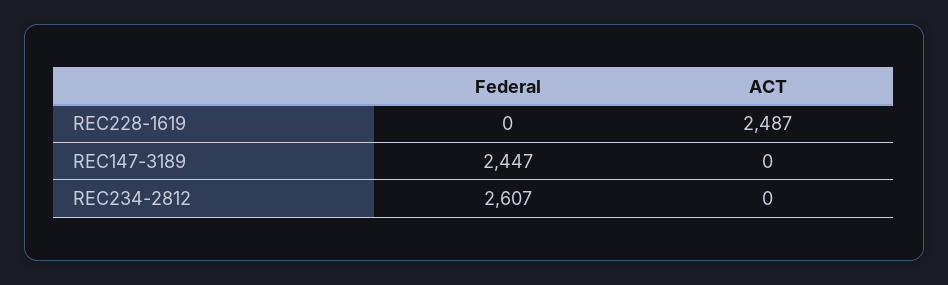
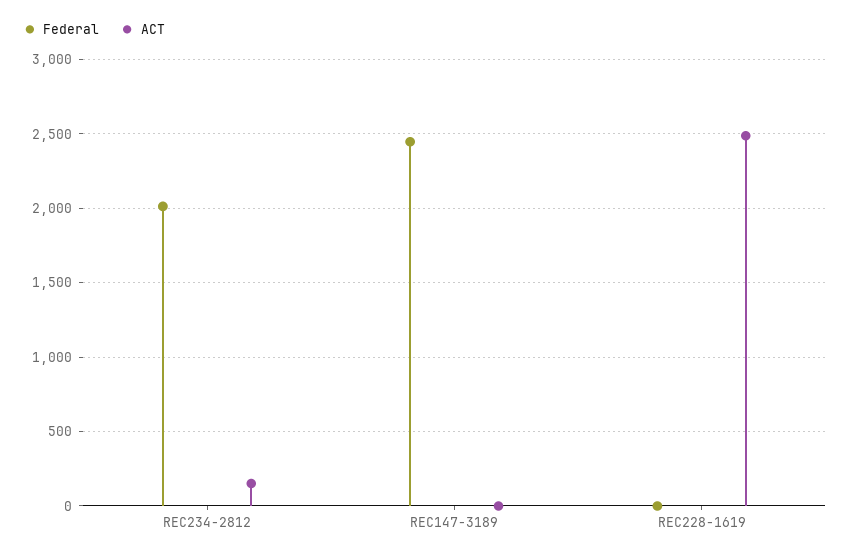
  {
    "Federal": {
      "REC228-1619": 0,
      "REC147-3189": 2447,
-     "REC234-2812": 2607
+     "REC234-2812": 2000
    },
    "ACT": {
      "REC228-1619": 2487,
      "REC147-3189": 0,
-     "REC234-2812": 0
+     "REC234-2812": 150
    }
  }

